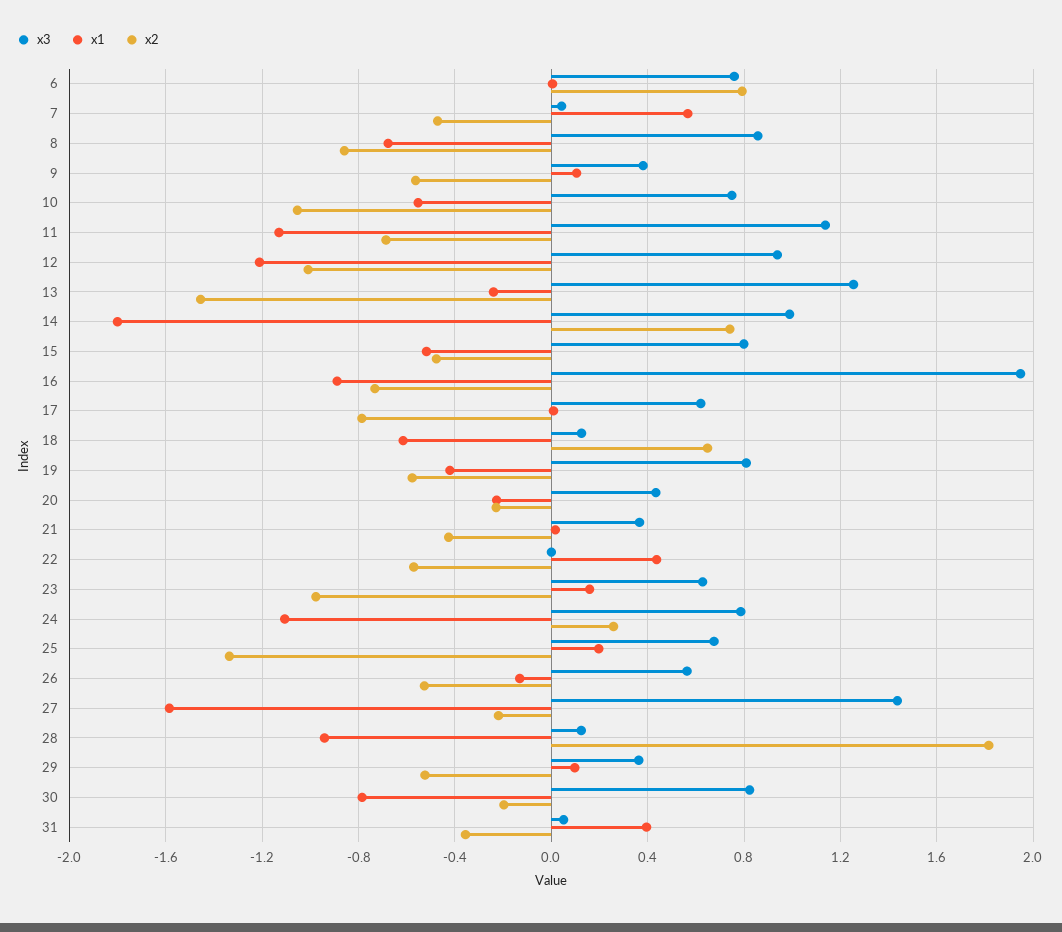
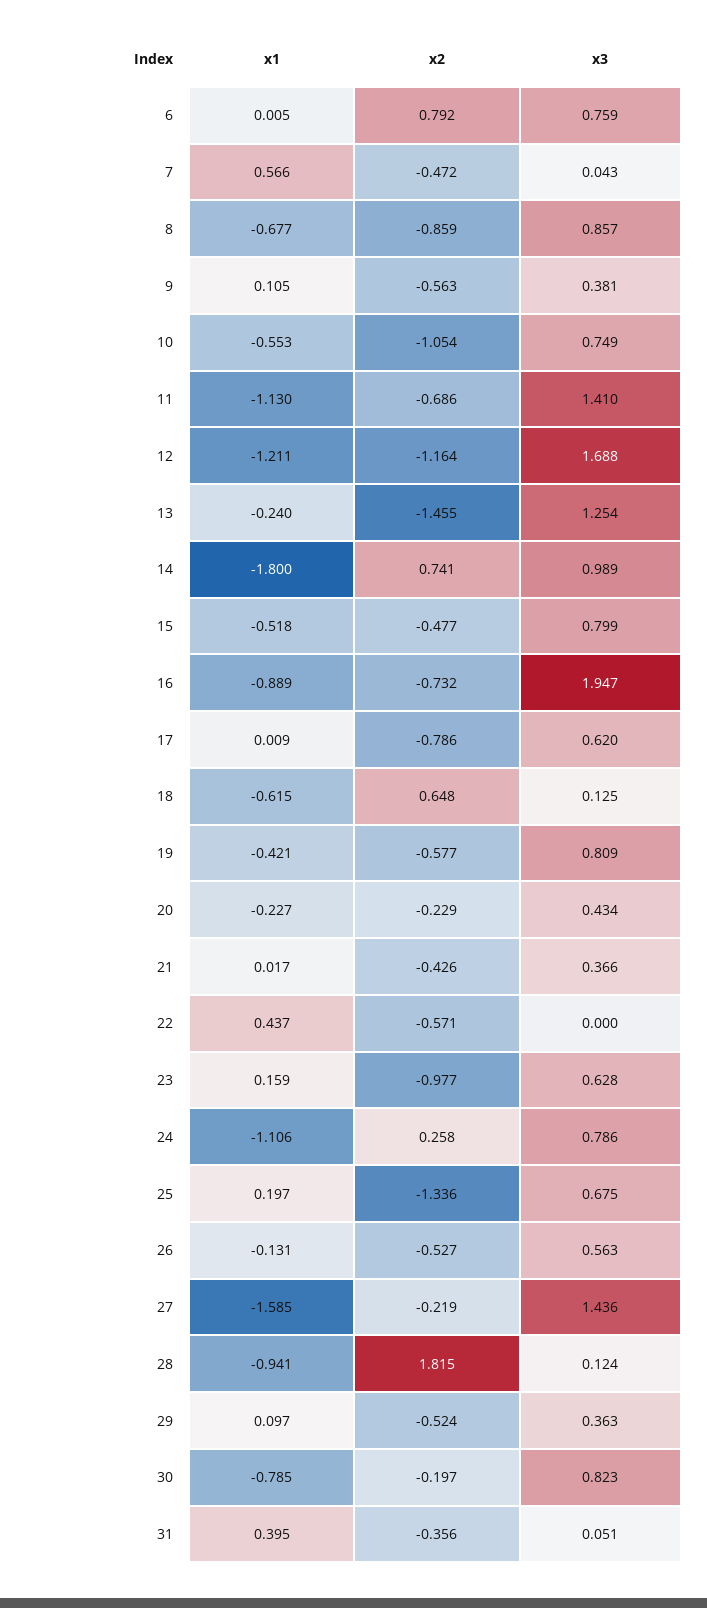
  {
    "x3": {
      "6": 0.759,
      "7": 0.043,
      "8": 0.857,
      "9": 0.381,
      "10": 0.749,
-     "11": 1.15,
+     "11": 1.41,
-     "12": 0.95,
+     "12": 1.688,
      "13": 1.254,
      "14": 0.989,
      "15": 0.799,
      "16": 1.947,
      "17": 0.62,
      "18": 0.125,
      "19": 0.809,
      "20": 0.434,
      "21": 0.366,
      "22": 0,
      "23": 0.628,
      "24": 0.786,
      "25": 0.675,
      "26": 0.563,
      "27": 1.436,
      "28": 0.124,
      "29": 0.363,
      "30": 0.823,
      "31": 0.051
    },
    "x1": {
      "6": 0.005,
      "7": 0.566,
      "8": -0.677,
      "9": 0.105,
      "10": -0.553,
      "11": -1.13,
      "12": -1.211,
      "13": -0.24,
      "14": -1.8,
      "15": -0.518,
      "16": -0.889,
      "17": 0.009,
      "18": -0.615,
      "19": -0.421,
      "20": -0.227,
      "21": 0.017,
      "22": 0.437,
      "23": 0.159,
      "24": -1.106,
      "25": 0.197,
      "26": -0.131,
      "27": -1.585,
      "28": -0.941,
      "29": 0.097,
      "30": -0.785,
      "31": 0.395
    },
    "x2": {
      "6": 0.792,
      "7": -0.472,
      "8": -0.859,
      "9": -0.563,
      "10": -1.054,
      "11": -0.686,
-     "12": -1,
+     "12": -1.164,
      "13": -1.455,
      "14": 0.741,
      "15": -0.477,
      "16": -0.732,
      "17": -0.786,
      "18": 0.648,
      "19": -0.577,
      "20": -0.229,
      "21": -0.426,
      "22": -0.571,
      "23": -0.977,
      "24": 0.258,
      "25": -1.336,
      "26": -0.527,
      "27": -0.219,
      "28": 1.815,
      "29": -0.524,
      "30": -0.197,
      "31": -0.356
    }
  }

